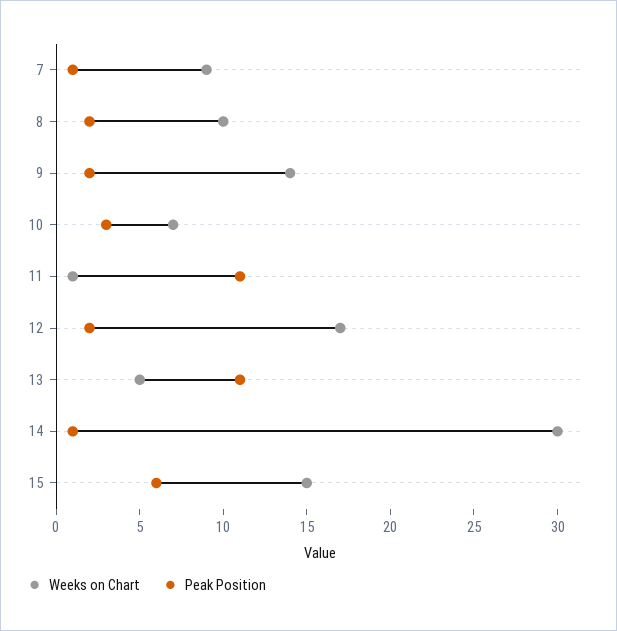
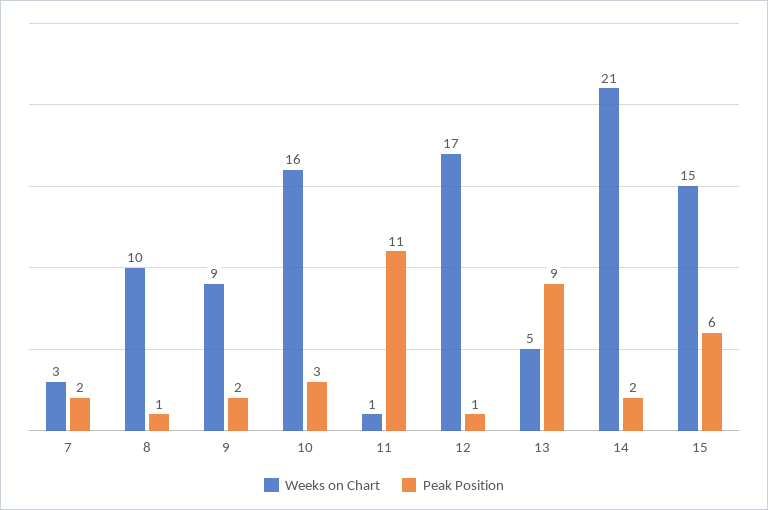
  {
    "Weeks on Chart": {
-     "7": 9,
+     "7": 3,
      "8": 10,
-     "9": 14,
+     "9": 9,
-     "10": 7,
+     "10": 16,
      "11": 1,
      "12": 17,
      "13": 5,
-     "14": 30,
+     "14": 21,
      "15": 15
    },
    "Peak Position": {
-     "7": 1,
+     "7": 2,
-     "8": 2,
+     "8": 1,
      "9": 2,
      "10": 3,
      "11": 11,
-     "12": 2,
+     "12": 1,
-     "13": 11,
+     "13": 9,
-     "14": 1,
+     "14": 2,
      "15": 6
    }
  }

